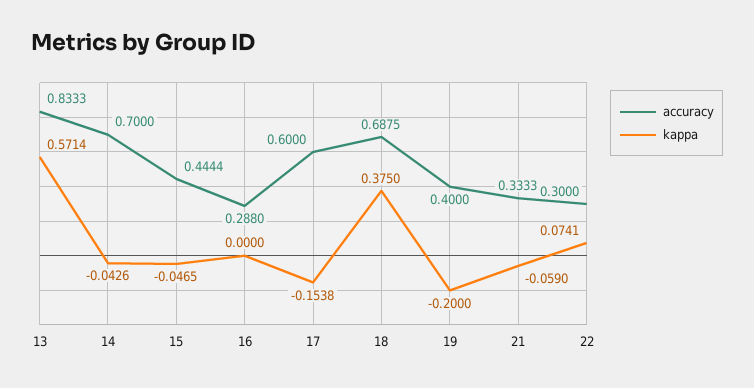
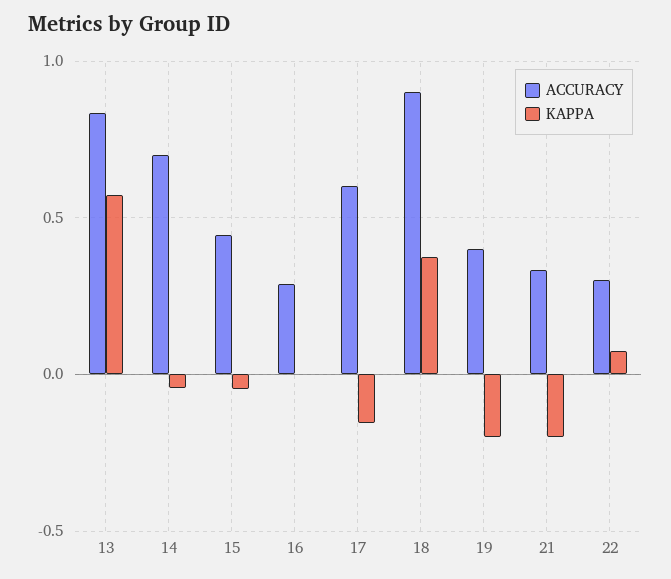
  {
    "accuracy": {
      "13": 0.8333,
      "14": 0.7,
      "15": 0.4444,
      "16": 0.288,
      "17": 0.6,
-     "18": 0.6875,
+     "18": 0.9,
      "19": 0.4,
      "21": 0.3333,
      "22": 0.3
    },
    "kappa": {
      "13": 0.5714,
      "14": -0.0426,
      "15": -0.0465,
      "16": 0,
      "17": -0.1538,
      "18": 0.375,
      "19": -0.2,
-     "21": -0.059,
+     "21": -0.2,
      "22": 0.0741
    }
  }

